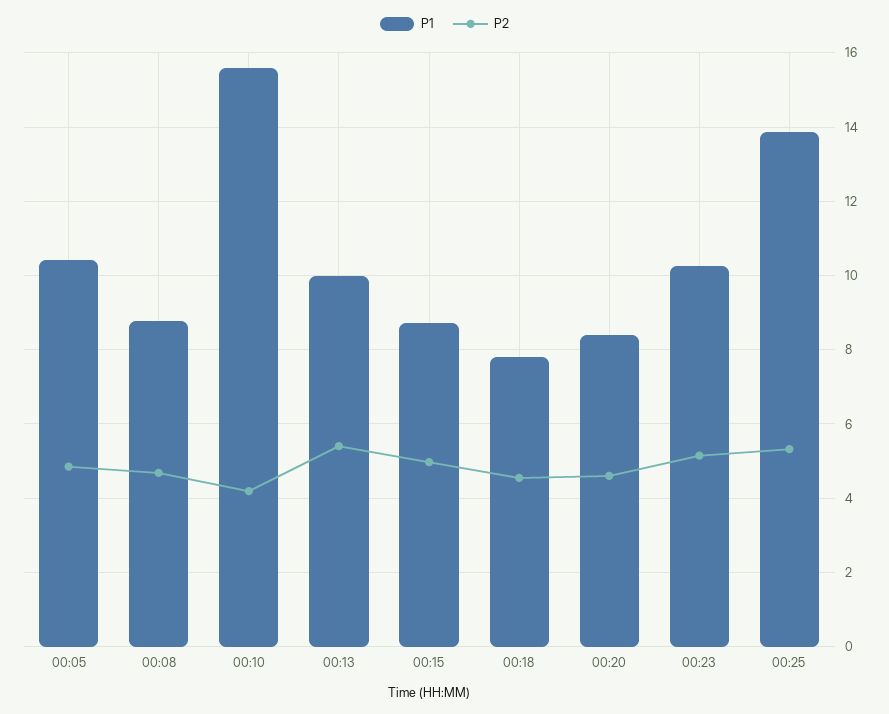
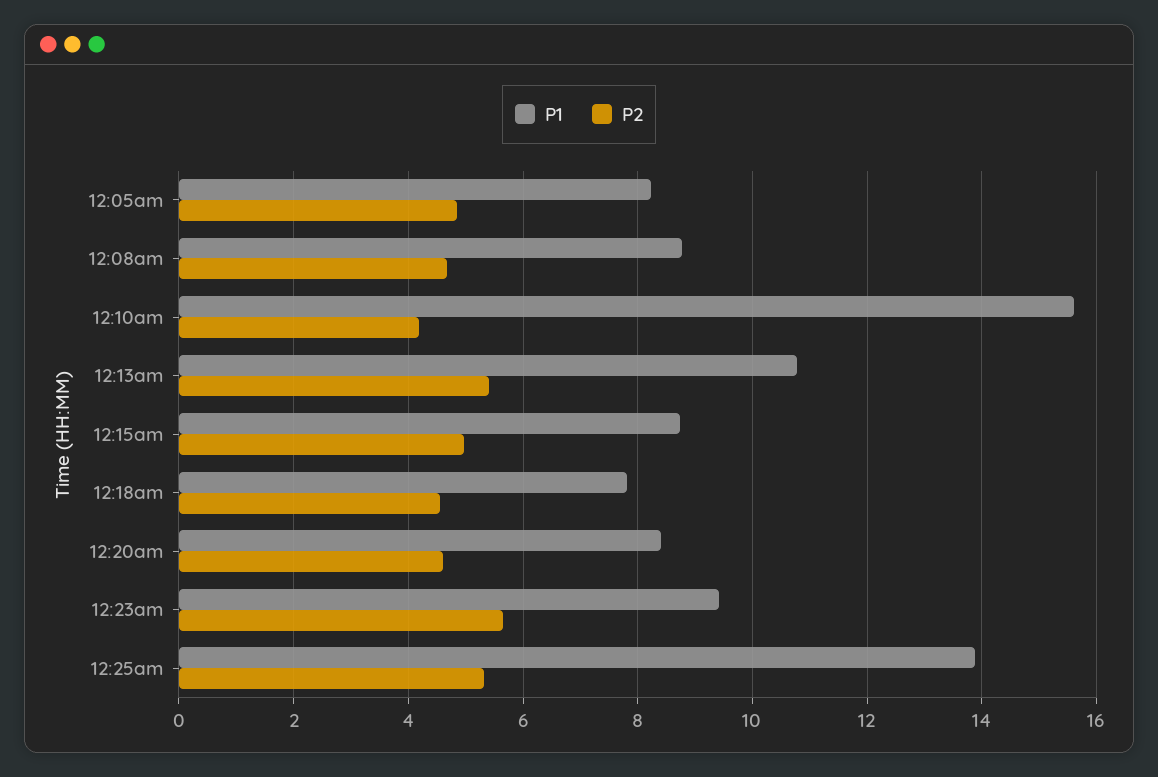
  {
    "P1": {
-     "00:05": 10.4,
+     "00:05": 8.2,
      "00:08": 8.8,
      "00:10": 15.6,
-     "00:13": 10,
+     "00:13": 10.8,
      "00:15": 8.8,
      "00:18": 7.8,
      "00:20": 8.4,
-     "00:23": 10.2,
+     "00:23": 9.4,
      "00:25": 13.8
    },
    "P2": {
      "00:05": 4.8,
      "00:08": 4.6,
      "00:10": 4.2,
      "00:13": 5.4,
      "00:15": 5,
      "00:18": 4.6,
      "00:20": 4.6,
-     "00:23": 5.2,
+     "00:23": 5.6,
      "00:25": 5.4
    }
  }

